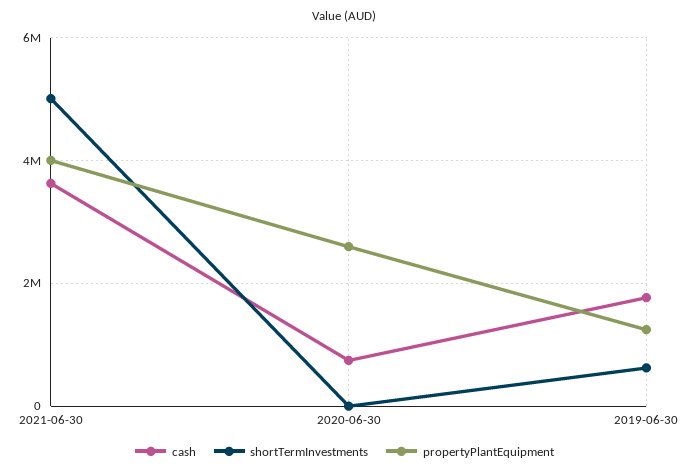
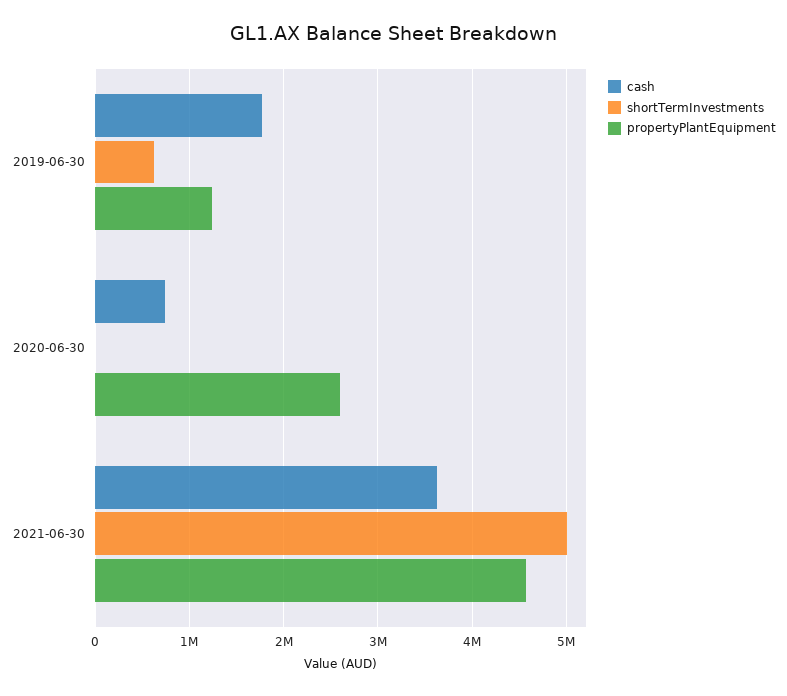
  {
    "cash": {
      "2021-06-30": 3600000,
      "2020-06-30": 700000,
      "2019-06-30": 1800000
    },
    "shortTermInvestments": {
      "2021-06-30": 5000000,
      "2020-06-30": 0,
      "2019-06-30": 600000
    },
    "propertyPlantEquipment": {
-     "2021-06-30": 4000000,
+     "2021-06-30": 4600000,
      "2020-06-30": 2600000,
      "2019-06-30": 1200000
    }
  }

